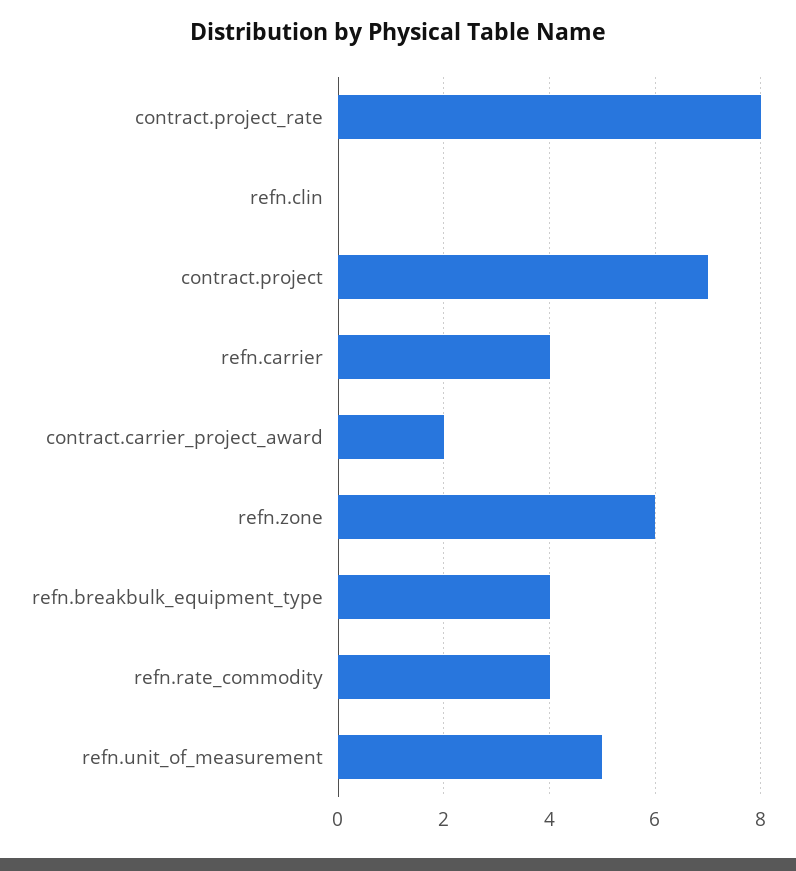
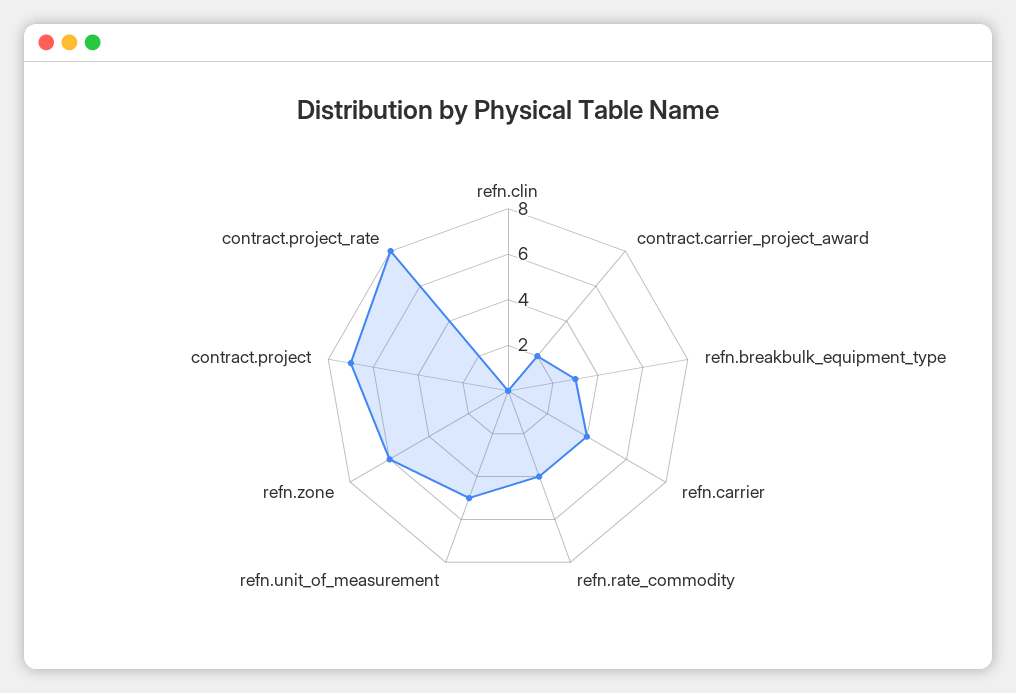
  {
    "contract.project_rate": 8,
    "refn.clin": 0,
    "contract.project": 7,
    "refn.carrier": 4,
    "contract.carrier_project_award": 2,
    "refn.zone": 6,
-   "refn.breakbulk_equipment_type": 4,
+   "refn.breakbulk_equipment_type": 3,
    "refn.rate_commodity": 4,
    "refn.unit_of_measurement": 5
  }

